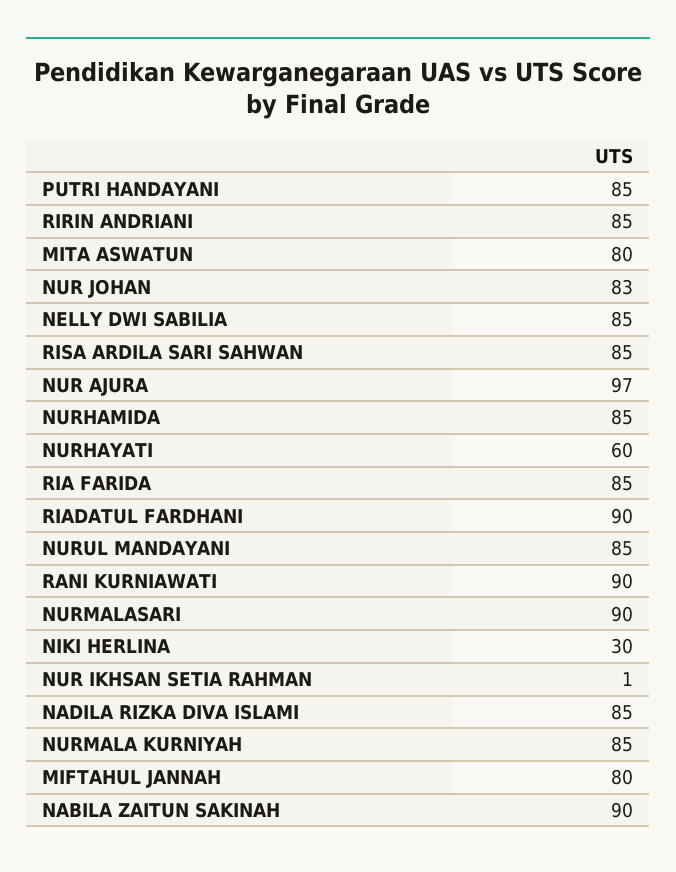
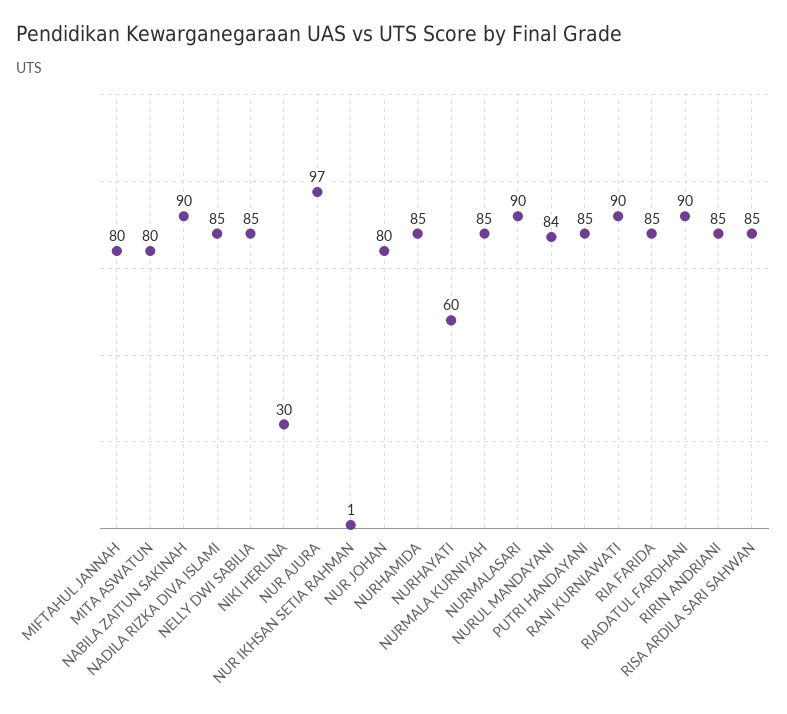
  {
    "PUTRI HANDAYANI": 85,
    "RIRIN ANDRIANI": 85,
    "MITA ASWATUN": 80,
-   "NUR JOHAN": 83,
+   "NUR JOHAN": 80,
    "NELLY DWI SABILIA": 85,
    "RISA ARDILA SARI SAHWAN": 85,
    "NUR AJURA": 97,
    "NURHAMIDA": 85,
    "NURHAYATI": 60,
    "RIA FARIDA": 85,
    "RIADATUL FARDHANI": 90,
-   "NURUL MANDAYANI": 85,
+   "NURUL MANDAYANI": 84,
    "RANI KURNIAWATI": 90,
    "NURMALASARI": 90,
    "NIKI HERLINA": 30,
    "NUR IKHSAN SETIA RAHMAN": 1,
    "NADILA RIZKA DIVA ISLAMI": 85,
    "NURMALA KURNIYAH": 85,
    "MIFTAHUL JANNAH": 80,
    "NABILA ZAITUN SAKINAH": 90
  }

